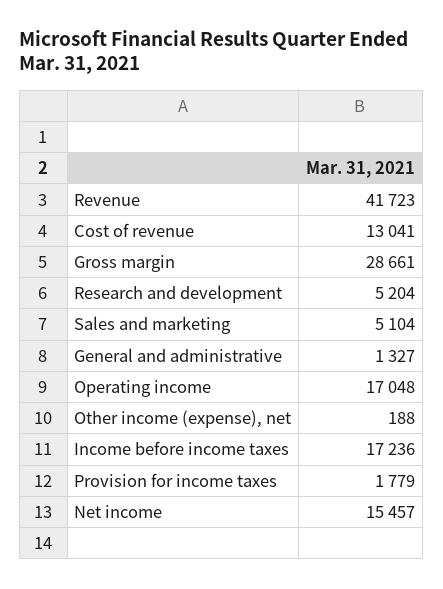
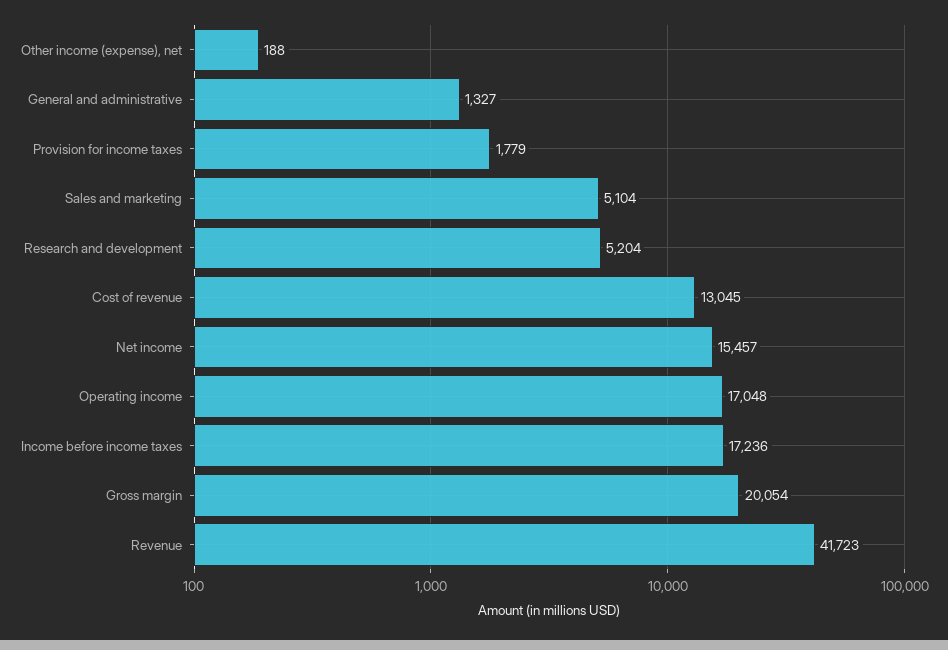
  {
    "Revenue": 41723,
-   "Cost of revenue": 13041,
+   "Cost of revenue": 13045,
-   "Gross margin": 28661,
+   "Gross margin": 20054,
    "Research and development": 5204,
    "Sales and marketing": 5104,
    "General and administrative": 1327,
    "Operating income": 17048,
    "Other income (expense), net": 188,
    "Income before income taxes": 17236,
    "Provision for income taxes": 1779,
    "Net income": 15457
  }

